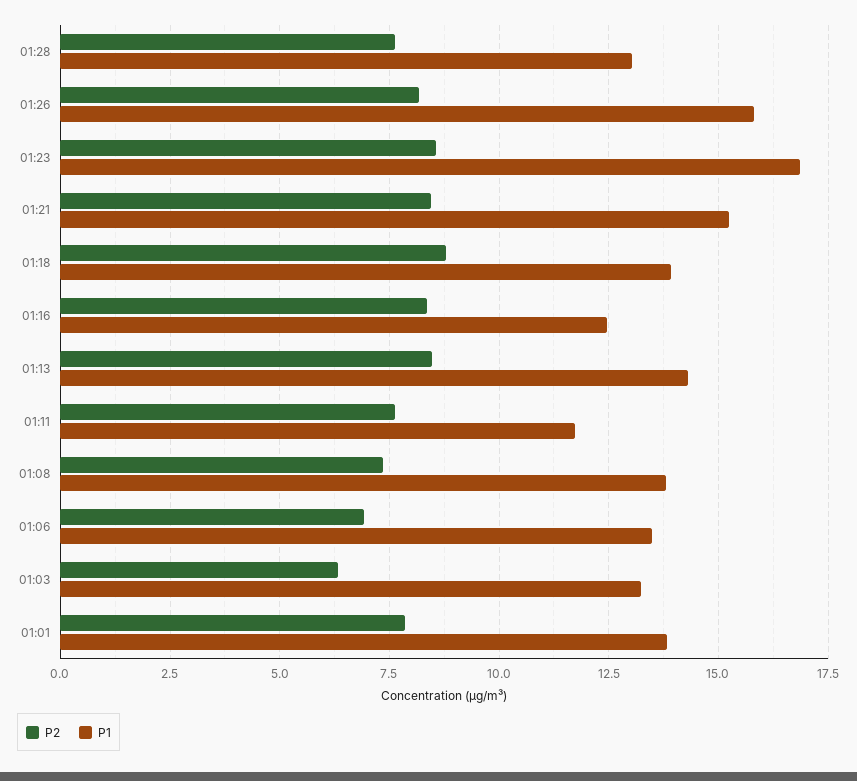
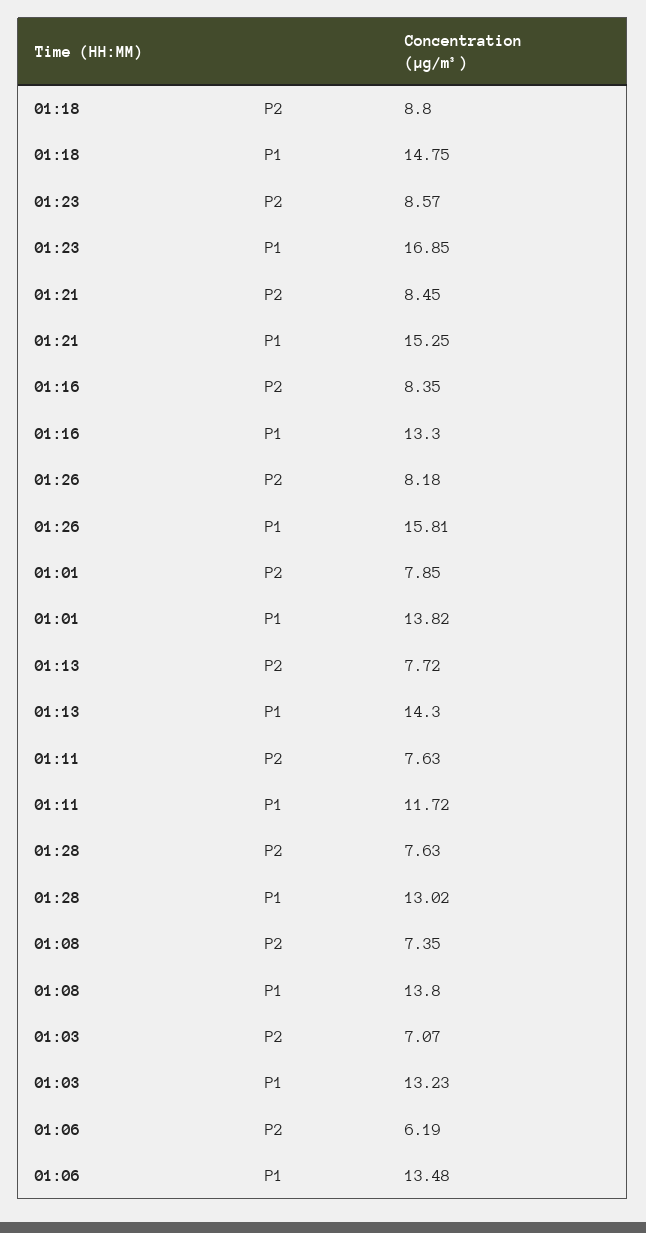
  {
    "P2": {
      "01:28": 7.63,
      "01:26": 8.18,
      "01:23": 8.57,
      "01:21": 8.45,
      "01:18": 8.8,
      "01:16": 8.35,
-     "01:13": 8.5,
+     "01:13": 7.72,
      "01:11": 7.63,
      "01:08": 7.35,
-     "01:06": 7,
+     "01:06": 6.19,
-     "01:03": 6.25,
+     "01:03": 7.07,
      "01:01": 7.85
    },
    "P1": {
      "01:28": 13.02,
      "01:26": 15.81,
      "01:23": 16.85,
      "01:21": 15.25,
-     "01:18": 14,
+     "01:18": 14.75,
-     "01:16": 12.5,
+     "01:16": 13.3,
      "01:13": 14.3,
      "01:11": 11.72,
      "01:08": 13.8,
      "01:06": 13.48,
      "01:03": 13.23,
      "01:01": 13.82
    }
  }

